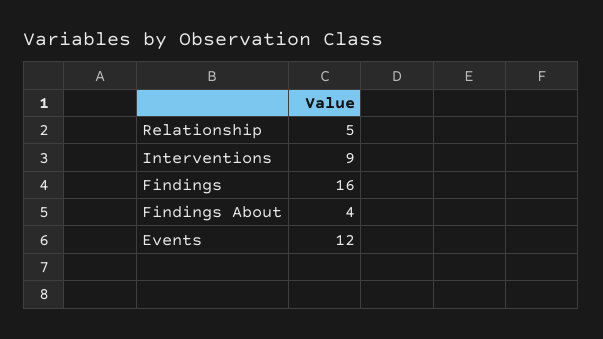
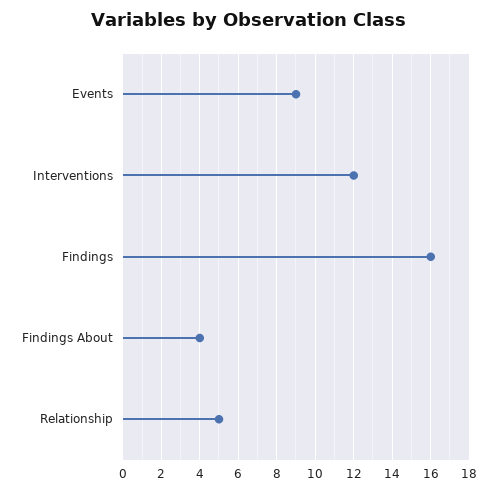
  {
    "Relationship": 5,
-   "Interventions": 9,
+   "Interventions": 12,
    "Findings": 16,
    "Findings About": 4,
-   "Events": 12
+   "Events": 9
  }

